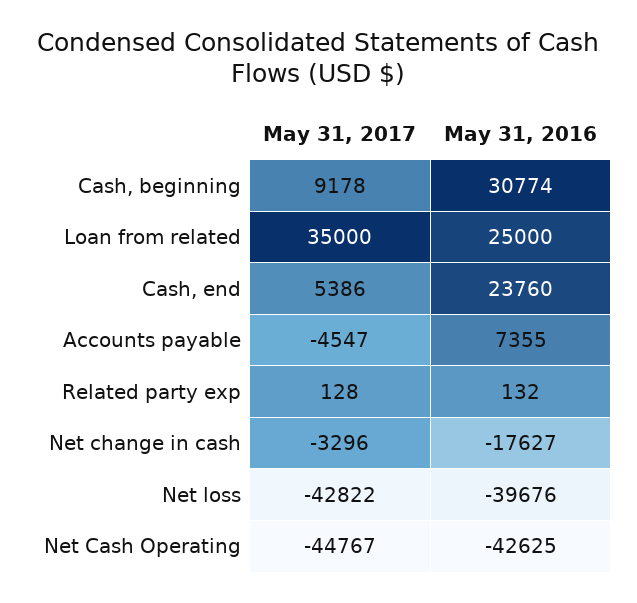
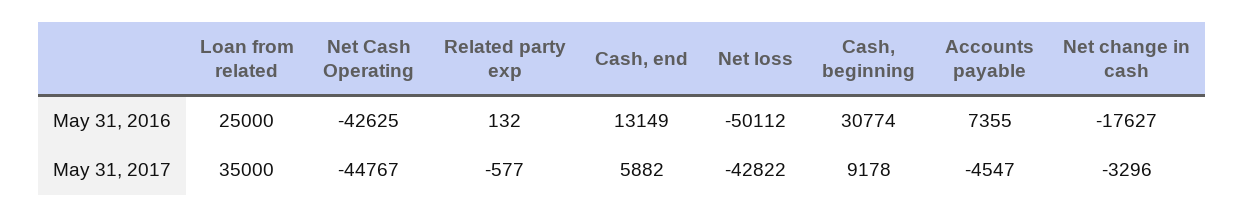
  {
    "May 31, 2017": {
      "Cash, beginning": 9178,
      "Loan from related": 35000,
-     "Cash, end": 5386,
+     "Cash, end": 5882,
      "Accounts payable": -4547,
-     "Related party exp": 128,
+     "Related party exp": -577,
      "Net change in cash": -3296,
      "Net loss": -42822,
      "Net Cash Operating": -44767
    },
    "May 31, 2016": {
      "Cash, beginning": 30774,
      "Loan from related": 25000,
-     "Cash, end": 23760,
+     "Cash, end": 13149,
      "Accounts payable": 7355,
      "Related party exp": 132,
      "Net change in cash": -17627,
-     "Net loss": -39676,
+     "Net loss": -50112,
      "Net Cash Operating": -42625
    }
  }

